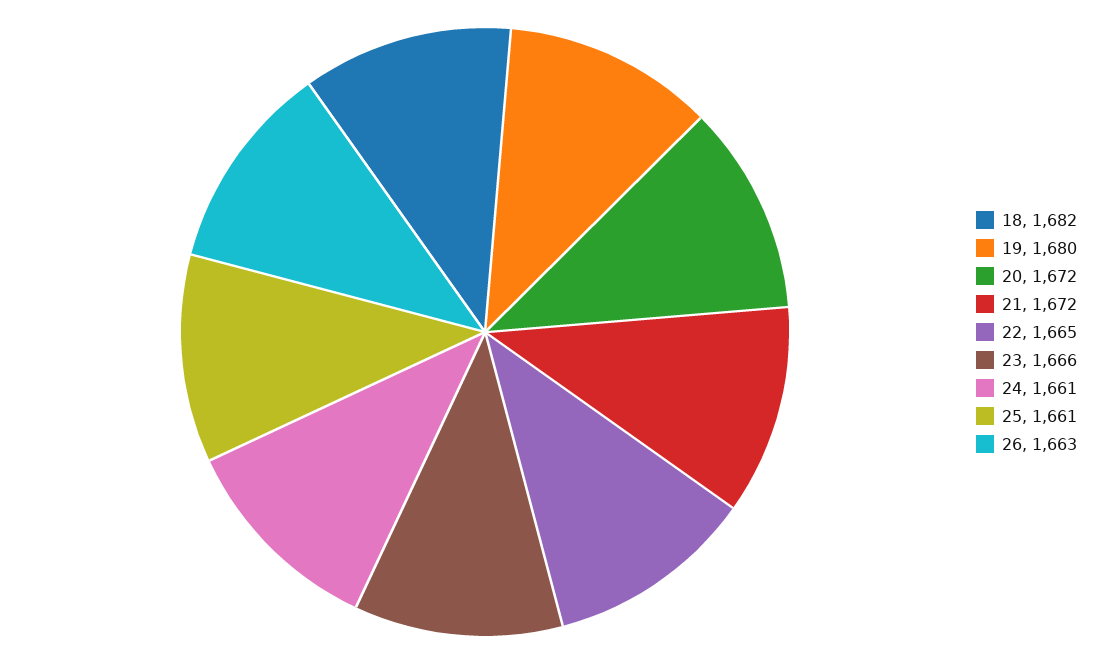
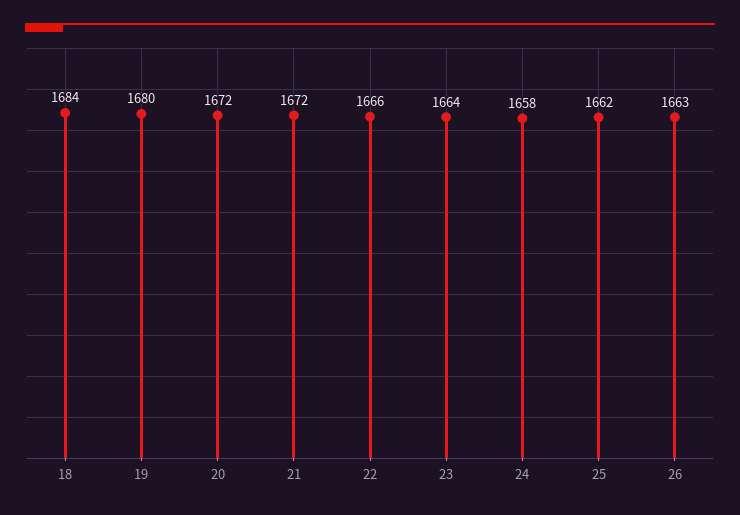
  {
-   "18": 1682,
+   "18": 1684,
    "19": 1680,
    "20": 1672,
    "21": 1672,
-   "22": 1665,
+   "22": 1666,
-   "23": 1666,
+   "23": 1664,
-   "24": 1661,
+   "24": 1658,
-   "25": 1661,
+   "25": 1662,
    "26": 1663
  }

